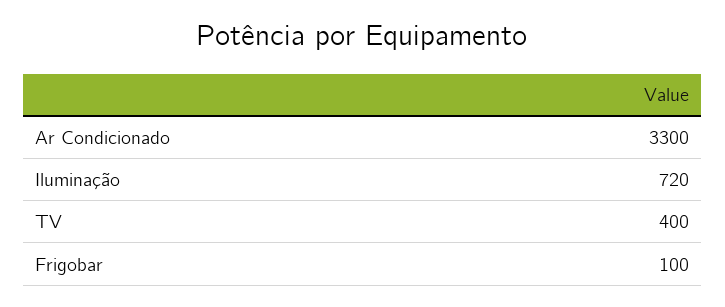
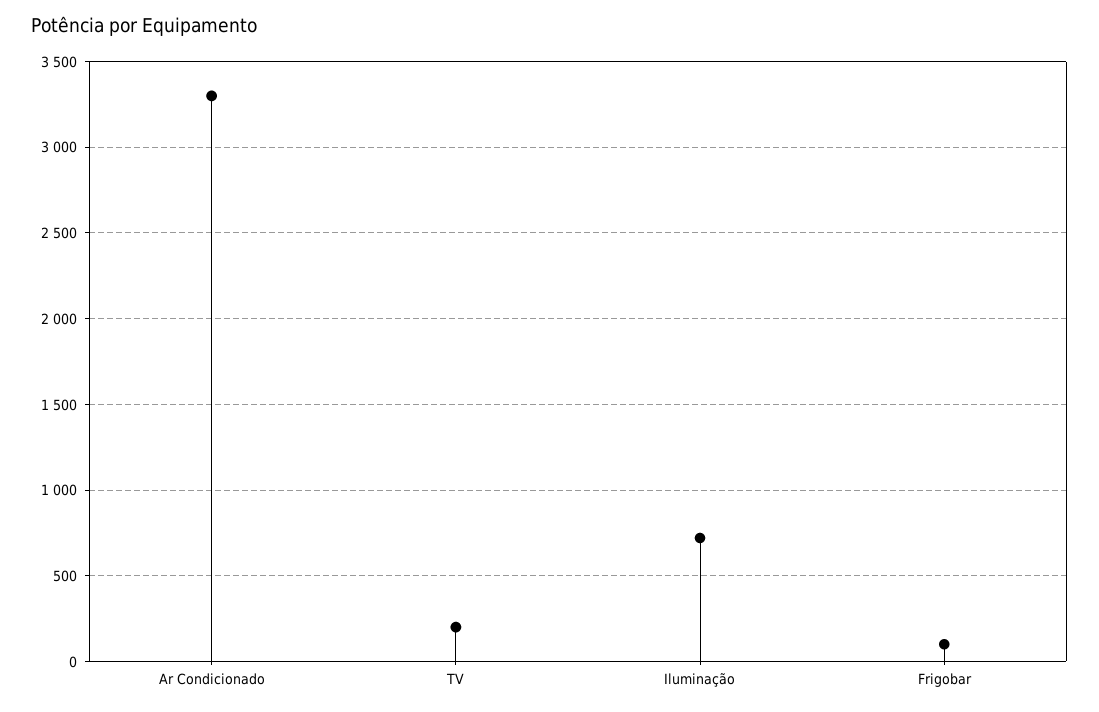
  {
    "Ar Condicionado": 3300,
    "Iluminação": 720,
-   "TV": 400,
+   "TV": 200,
    "Frigobar": 100
  }

